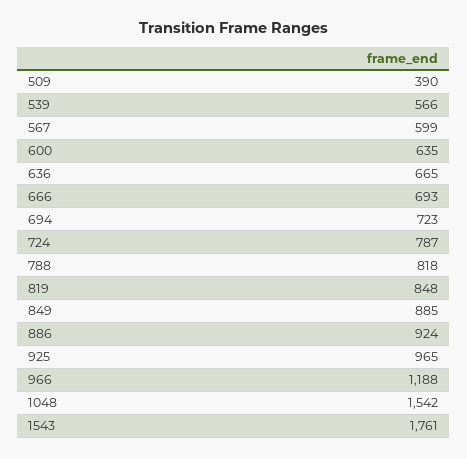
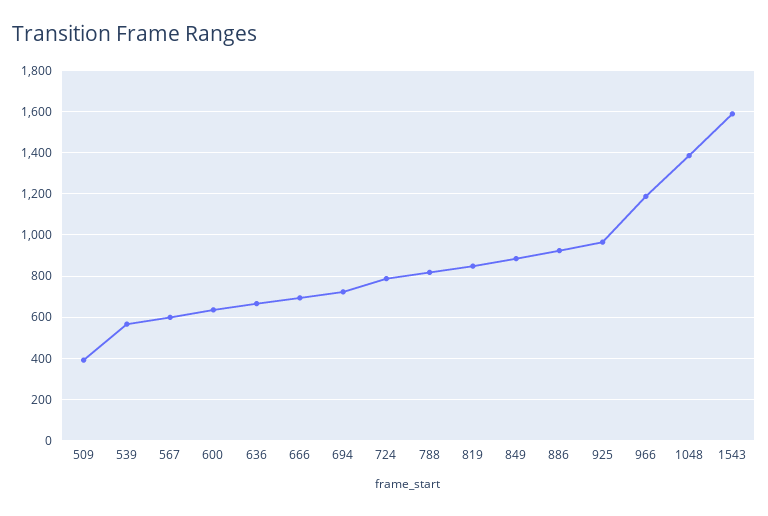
  {
    "509": 390,
    "539": 566,
    "567": 599,
    "600": 635,
    "636": 665,
    "666": 693,
    "694": 723,
    "724": 787,
    "788": 818,
    "819": 848,
    "849": 885,
    "886": 924,
    "925": 965,
    "966": 1188,
-   "1048": 1542,
+   "1048": 1400,
-   "1543": 1761
+   "1543": 1600
  }

